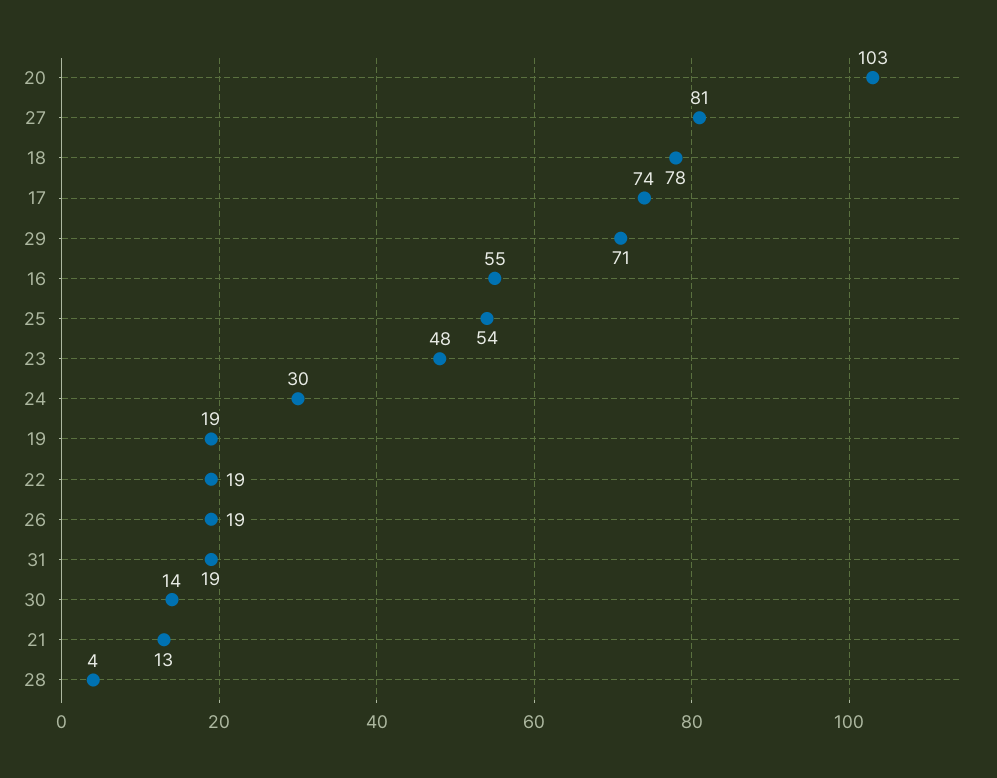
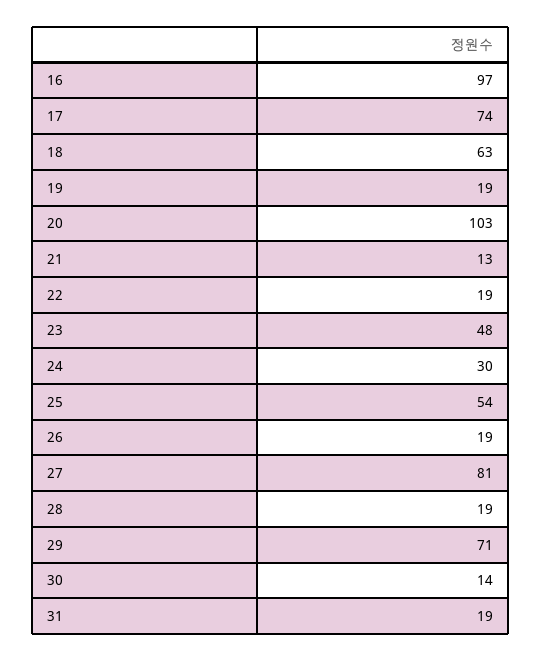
  {
    "20": 103,
    "27": 81,
-   "18": 78,
+   "18": 63,
    "17": 74,
    "29": 71,
-   "16": 55,
+   "16": 97,
    "25": 54,
    "23": 48,
    "24": 30,
    "19": 19,
    "22": 19,
    "26": 19,
    "31": 19,
    "30": 14,
    "21": 13,
-   "28": 4
+   "28": 19
  }

